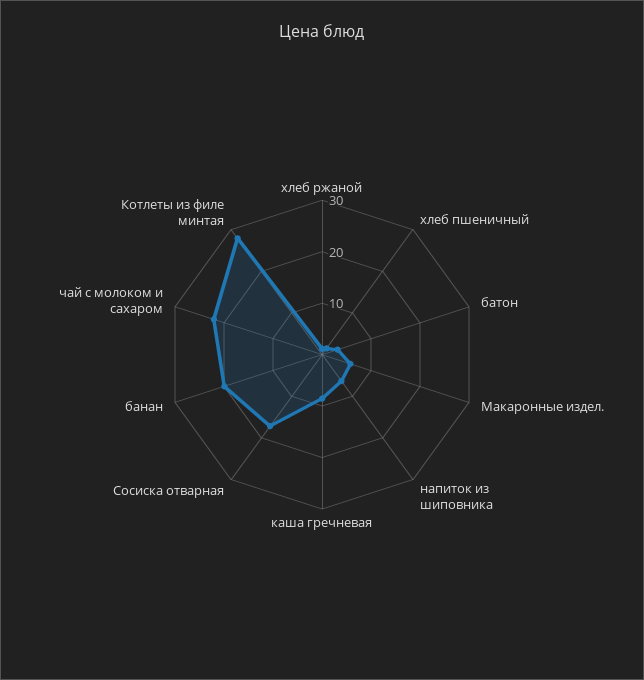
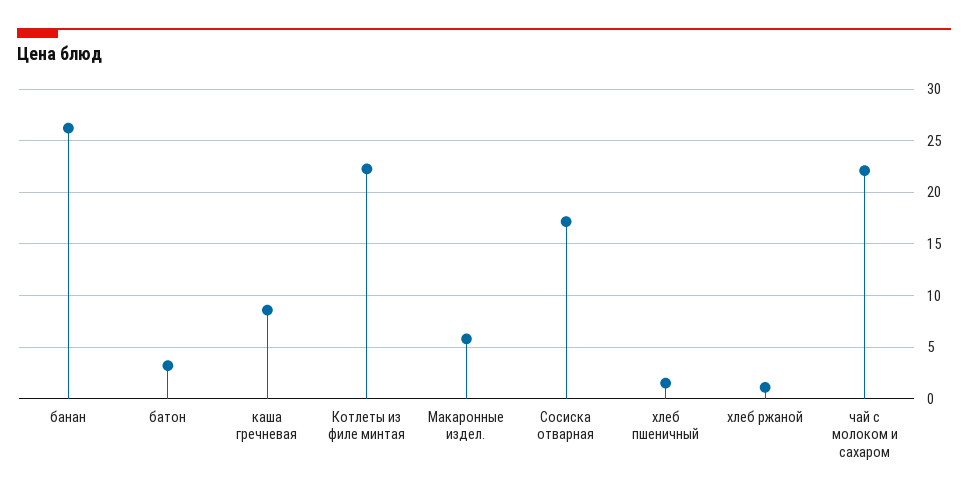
  {
    "хлеб ржаной": 1,
    "хлеб пшеничный": 2,
    "батон": 3,
    "Макаронные издел.": 6,
-   "напиток из шиповника": 6,
    "каша гречневая": 9,
    "Сосиска отварная": 17,
-   "банан": 20,
+   "банан": 26,
    "чай с молоком и сахаром": 22,
-   "Котлеты из филе минтая": 28
+   "Котлеты из филе минтая": 22
  }

